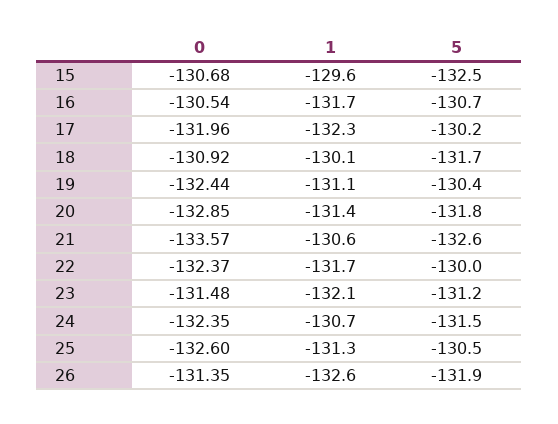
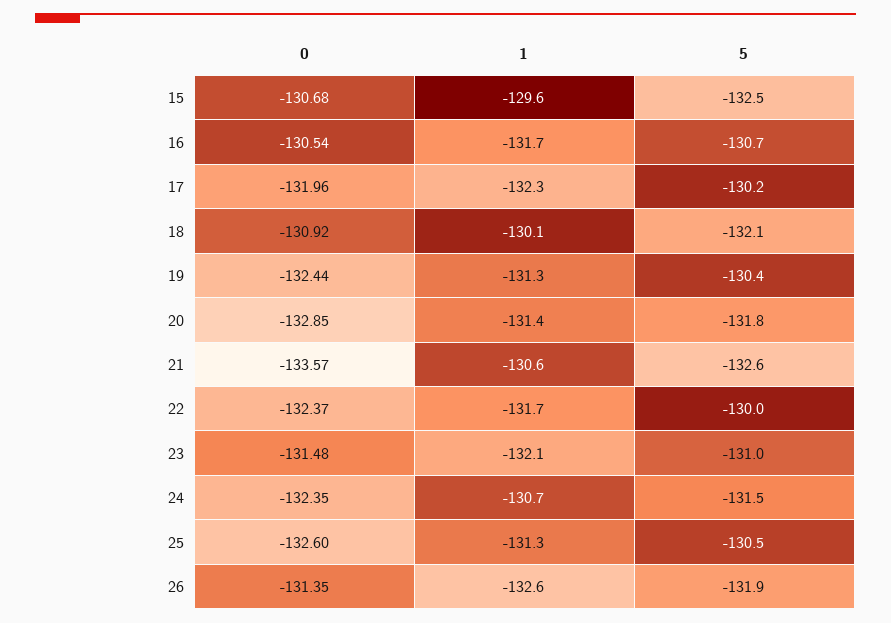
  {
    "0": {
      "15": -130.68,
      "16": -130.54,
      "17": -131.96,
      "18": -130.92,
      "19": -132.44,
      "20": -132.85,
      "21": -133.57,
      "22": -132.37,
      "23": -131.48,
      "24": -132.35,
      "25": -132.6,
      "26": -131.35
    },
    "1": {
      "15": -129.6,
      "16": -131.7,
      "17": -132.3,
      "18": -130.1,
-     "19": -131.1,
+     "19": -131.3,
      "20": -131.4,
      "21": -130.6,
      "22": -131.7,
      "23": -132.1,
      "24": -130.7,
      "25": -131.3,
      "26": -132.6
    },
    "5": {
      "15": -132.5,
      "16": -130.7,
      "17": -130.2,
-     "18": -131.7,
+     "18": -132.1,
      "19": -130.4,
      "20": -131.8,
      "21": -132.6,
      "22": -130,
-     "23": -131.2,
+     "23": -131,
      "24": -131.5,
      "25": -130.5,
      "26": -131.9
    }
  }

